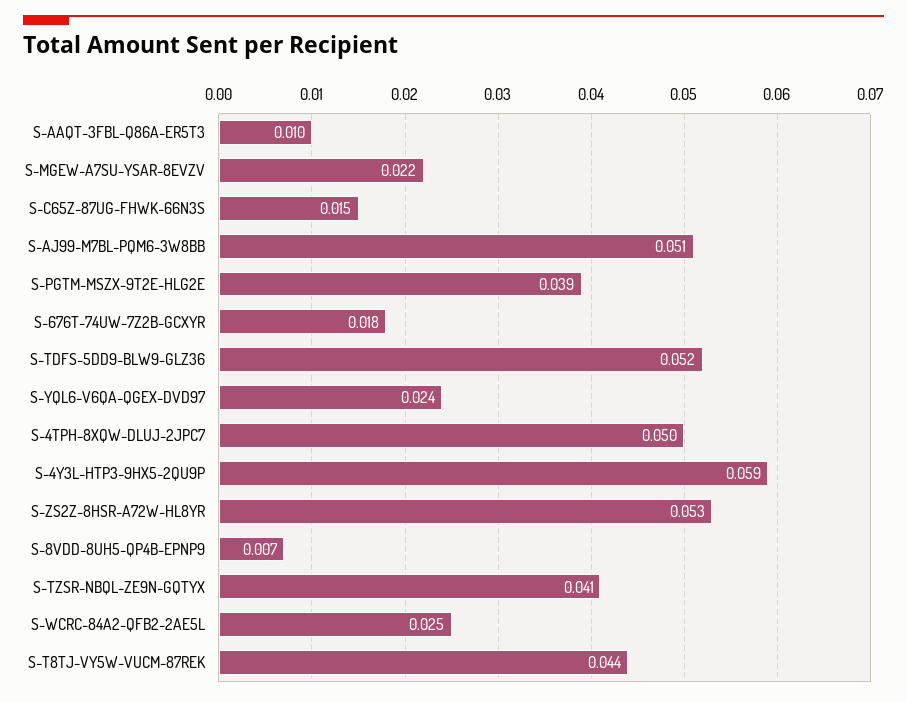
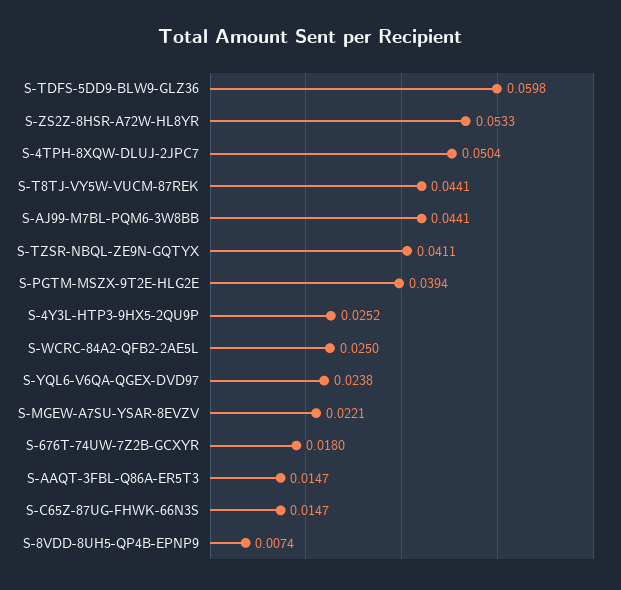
  {
-   "S-AAQT-3FBL-Q86A-ER5T3": 0.01,
+   "S-AAQT-3FBL-Q86A-ER5T3": 0.0147,
    "S-MGEW-A7SU-YSAR-8EVZV": 0.0221,
    "S-C65Z-87UG-FHWK-66N3S": 0.0147,
-   "S-AJ99-M7BL-PQM6-3W8BB": 0.051,
+   "S-AJ99-M7BL-PQM6-3W8BB": 0.0441,
    "S-PGTM-MSZX-9T2E-HLG2E": 0.0394,
    "S-676T-74UW-7Z2B-GCXYR": 0.018,
-   "S-TDFS-5DD9-BLW9-GLZ36": 0.052,
+   "S-TDFS-5DD9-BLW9-GLZ36": 0.0598,
    "S-YQL6-V6QA-QGEX-DVD97": 0.0238,
    "S-4TPH-8XQW-DLUJ-2JPC7": 0.0504,
-   "S-4Y3L-HTP3-9HX5-2QU9P": 0.059,
+   "S-4Y3L-HTP3-9HX5-2QU9P": 0.0252,
    "S-ZS2Z-8HSR-A72W-HL8YR": 0.0533,
    "S-8VDD-8UH5-QP4B-EPNP9": 0.0074,
    "S-TZSR-NBQL-ZE9N-GQTYX": 0.0411,
    "S-WCRC-84A2-QFB2-2AE5L": 0.025,
    "S-T8TJ-VY5W-VUCM-87REK": 0.0441
  }

